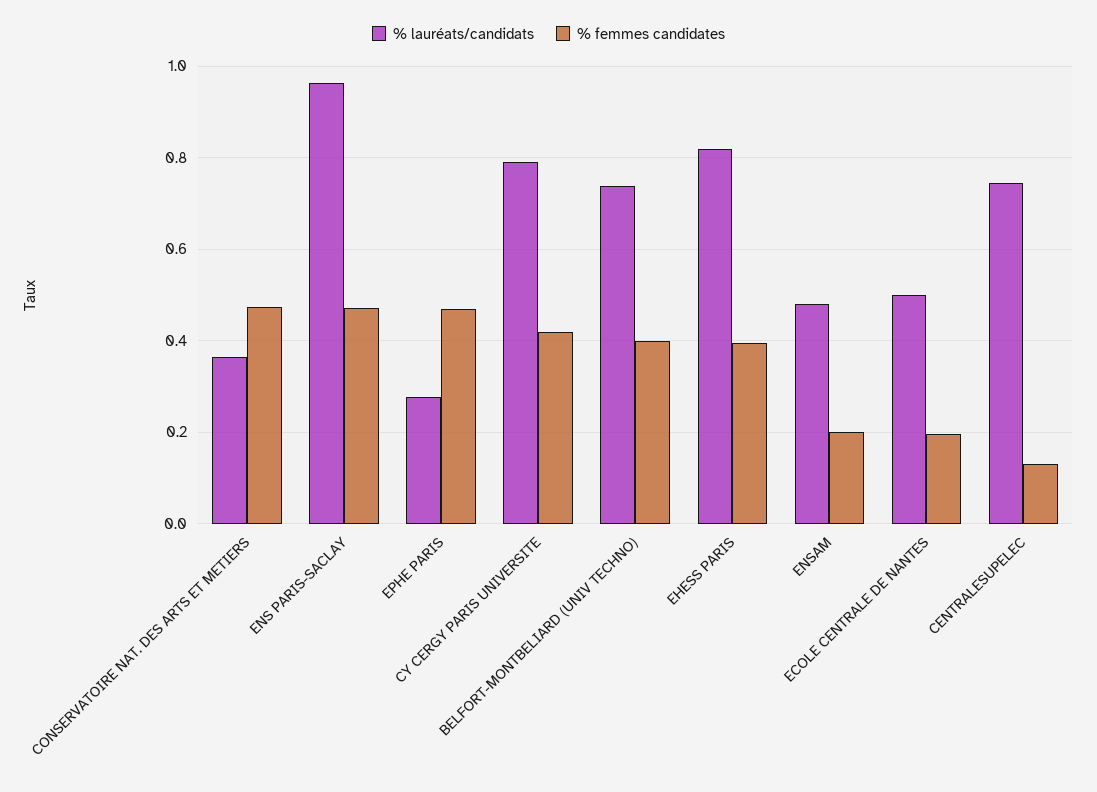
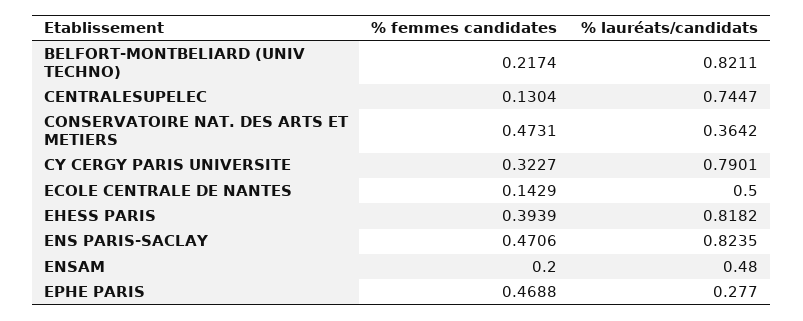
  {
    "% lauréats/candidats": {
      "CONSERVATOIRE NAT. DES ARTS ET METIERS": 0.3642,
-     "ENS PARIS-SACLAY": 0.96,
+     "ENS PARIS-SACLAY": 0.8235,
      "EPHE PARIS": 0.277,
      "CY CERGY PARIS UNIVERSITE": 0.7901,
-     "BELFORT-MONTBELIARD (UNIV TECHNO)": 0.74,
+     "BELFORT-MONTBELIARD (UNIV TECHNO)": 0.8211,
      "EHESS PARIS": 0.8182,
      "ENSAM": 0.48,
      "ECOLE CENTRALE DE NANTES": 0.5,
      "CENTRALESUPELEC": 0.7447
    },
    "% femmes candidates": {
      "CONSERVATOIRE NAT. DES ARTS ET METIERS": 0.4731,
      "ENS PARIS-SACLAY": 0.4706,
      "EPHE PARIS": 0.4688,
-     "CY CERGY PARIS UNIVERSITE": 0.42,
+     "CY CERGY PARIS UNIVERSITE": 0.3227,
-     "BELFORT-MONTBELIARD (UNIV TECHNO)": 0.4,
+     "BELFORT-MONTBELIARD (UNIV TECHNO)": 0.2174,
      "EHESS PARIS": 0.3939,
      "ENSAM": 0.2,
-     "ECOLE CENTRALE DE NANTES": 0.2,
+     "ECOLE CENTRALE DE NANTES": 0.1429,
      "CENTRALESUPELEC": 0.1304
    }
  }

